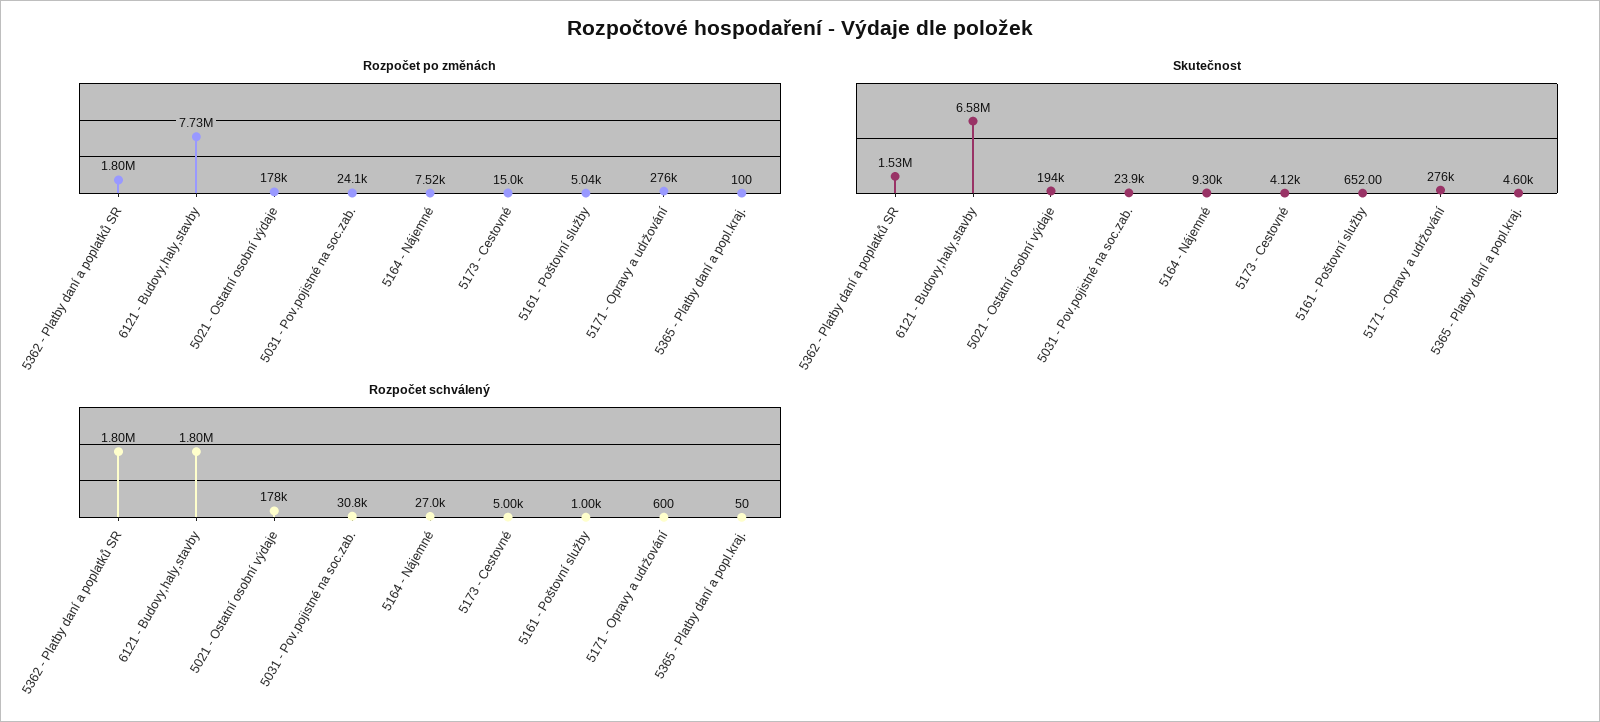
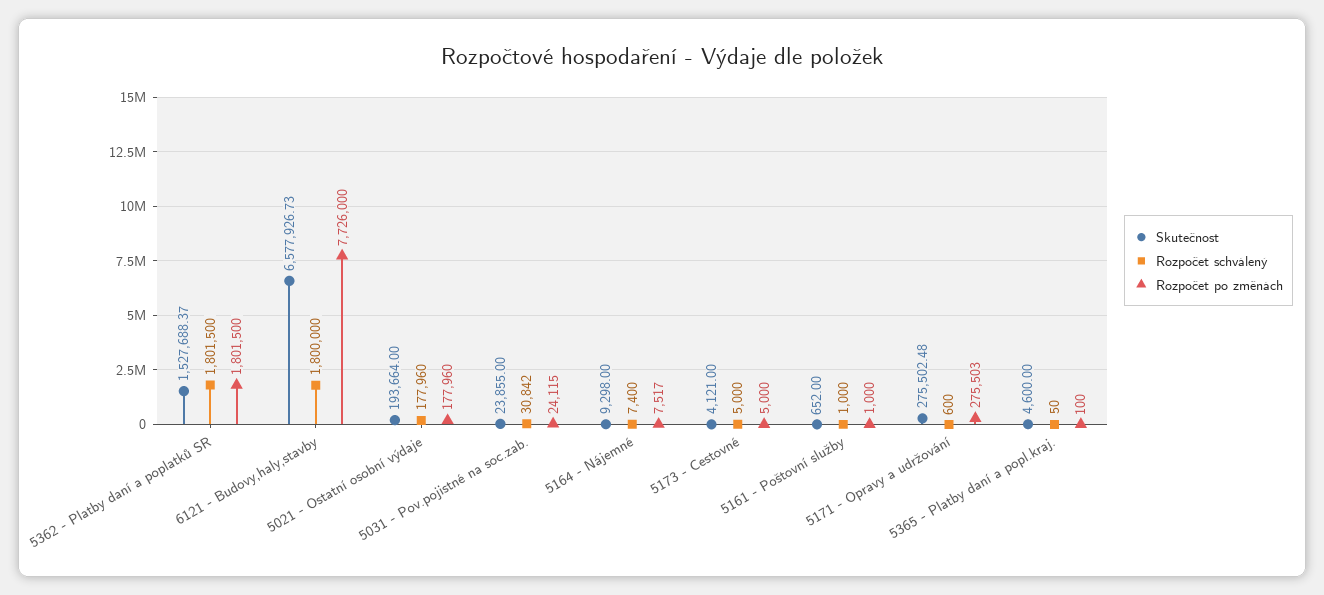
  {
    "Rozpočet po změnách": {
      "5362 - Platby daní a poplatků SR": 1801500,
      "6121 - Budovy,haly,stavby": 7726000,
      "5021 - Ostatní osobní výdaje": 177960,
      "5031 - Pov.pojistné na soc.zab.": 24115,
      "5164 - Nájemné": 7517,
-     "5173 - Cestovné": 15000,
+     "5173 - Cestovné": 5000,
-     "5161 - Poštovní služby": 5040,
+     "5161 - Poštovní služby": 1000,
      "5171 - Opravy a udržování": 275503,
      "5365 - Platby daní a popl.kraj.": 100
    },
    "Skutečnost": {
      "5362 - Platby daní a poplatků SR": 1527688.37,
      "6121 - Budovy,haly,stavby": 6577926.73,
      "5021 - Ostatní osobní výdaje": 193664,
      "5031 - Pov.pojistné na soc.zab.": 23855,
      "5164 - Nájemné": 9298,
      "5173 - Cestovné": 4121,
      "5161 - Poštovní služby": 652,
      "5171 - Opravy a udržování": 275502.48,
      "5365 - Platby daní a popl.kraj.": 4600
    },
    "Rozpočet schválený": {
      "5362 - Platby daní a poplatků SR": 1801500,
      "6121 - Budovy,haly,stavby": 1800000,
      "5021 - Ostatní osobní výdaje": 177960,
      "5031 - Pov.pojistné na soc.zab.": 30842,
-     "5164 - Nájemné": 27000,
+     "5164 - Nájemné": 7400,
      "5173 - Cestovné": 5000,
      "5161 - Poštovní služby": 1000,
      "5171 - Opravy a udržování": 600,
      "5365 - Platby daní a popl.kraj.": 50
    }
  }

